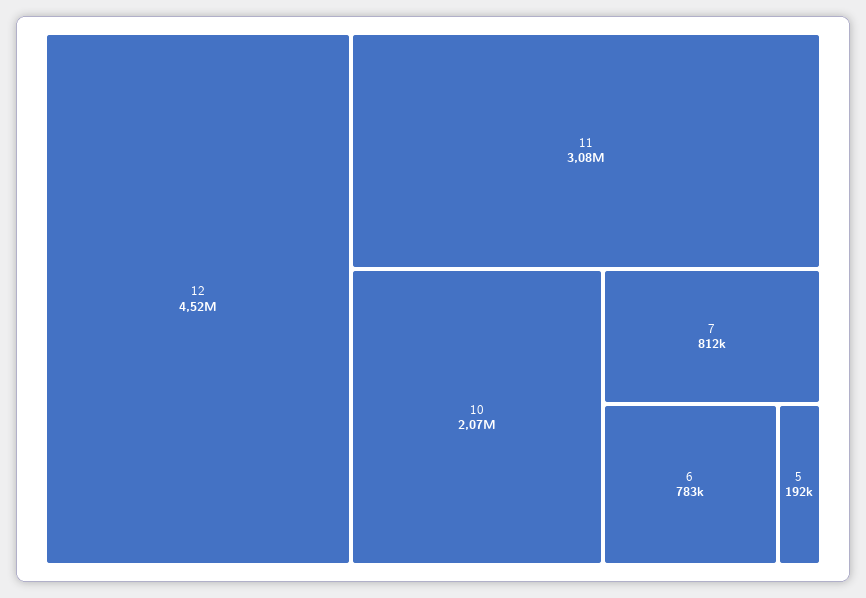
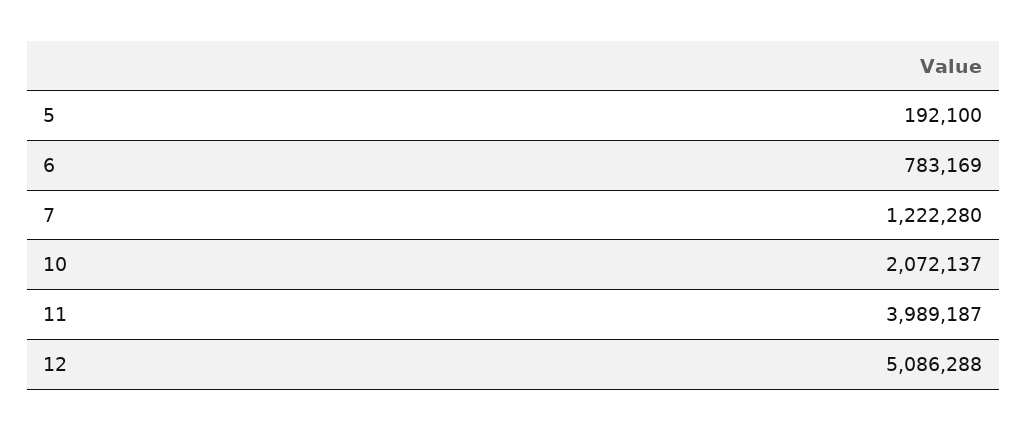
  {
-   "12": 4520000,
+   "12": 5086288,
-   "11": 3080000,
+   "11": 3989187,
    "10": 2072137,
-   "7": 812000,
+   "7": 1222280,
    "6": 783169,
    "5": 192100
  }

